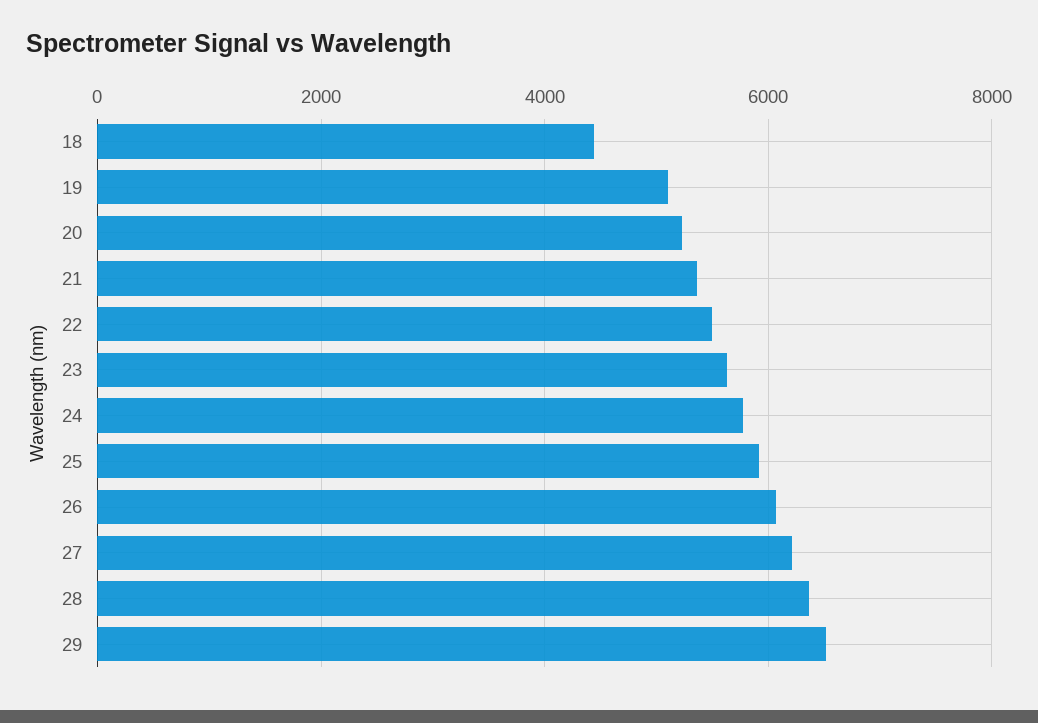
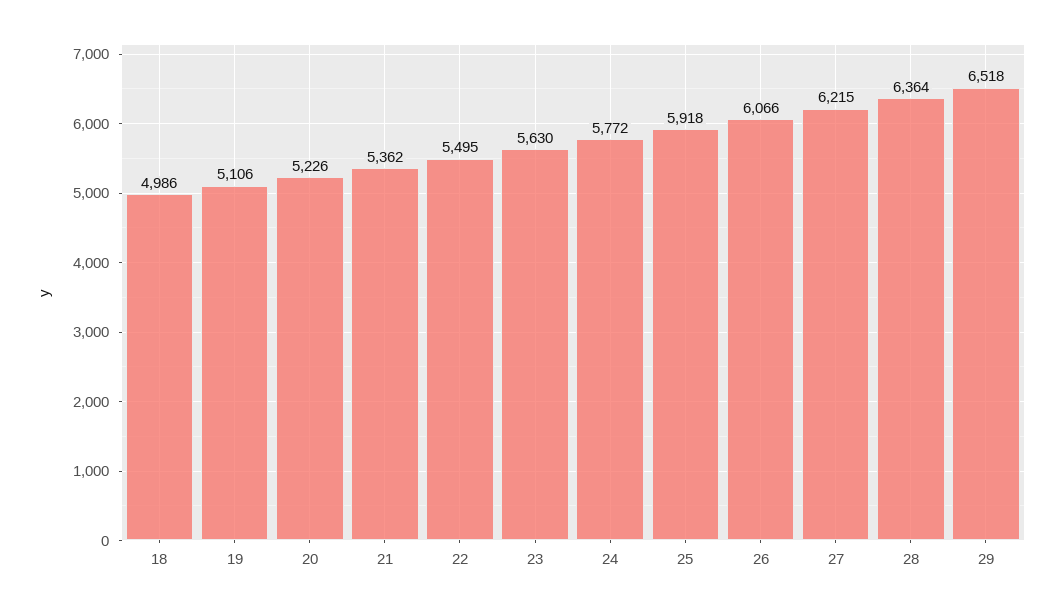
  {
-   "18": 4400,
+   "18": 4986,
    "19": 5106,
    "20": 5226,
    "21": 5362,
    "22": 5495,
    "23": 5630,
    "24": 5772,
    "25": 5918,
    "26": 6066,
    "27": 6215,
    "28": 6364,
    "29": 6518
  }

